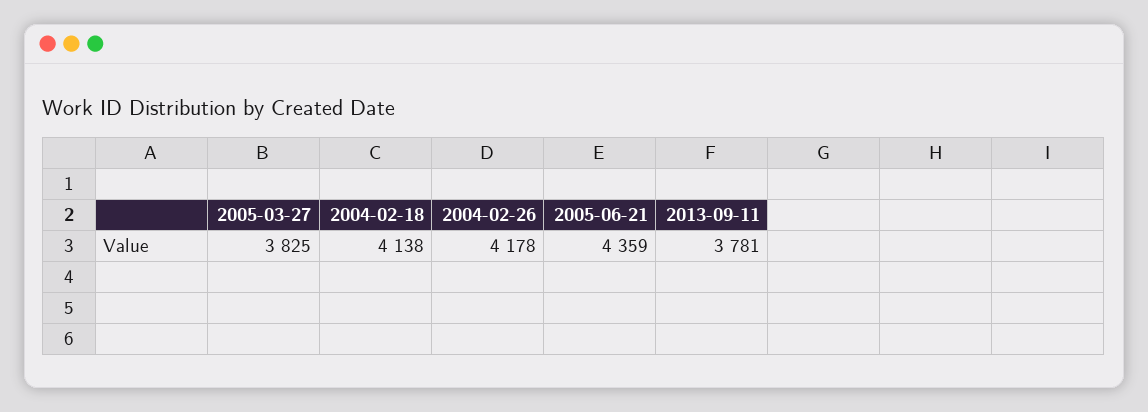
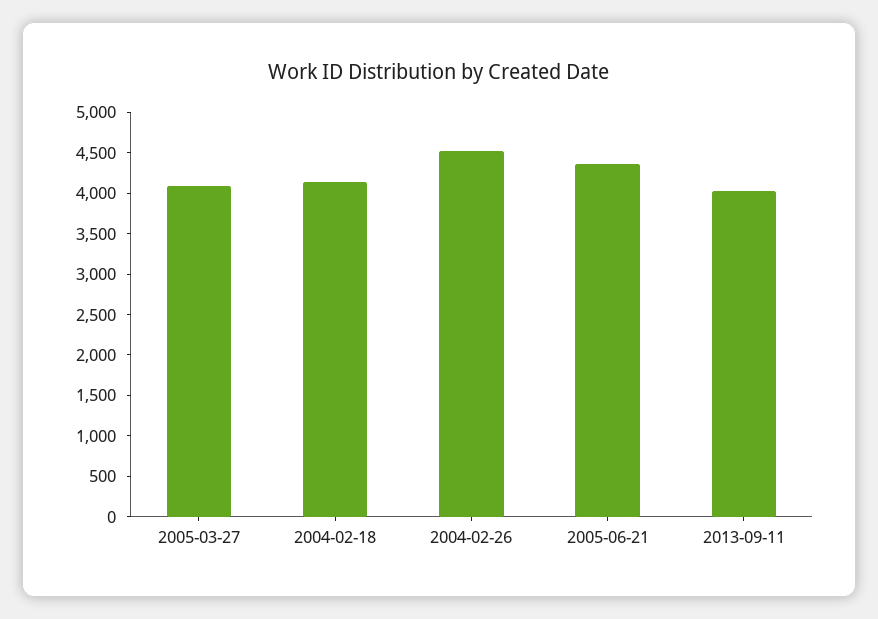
  {
-   "2005-03-27": 3825,
+   "2005-03-27": 4100,
    "2004-02-18": 4138,
-   "2004-02-26": 4178,
+   "2004-02-26": 4500,
    "2005-06-21": 4359,
-   "2013-09-11": 3781
+   "2013-09-11": 4000
  }

